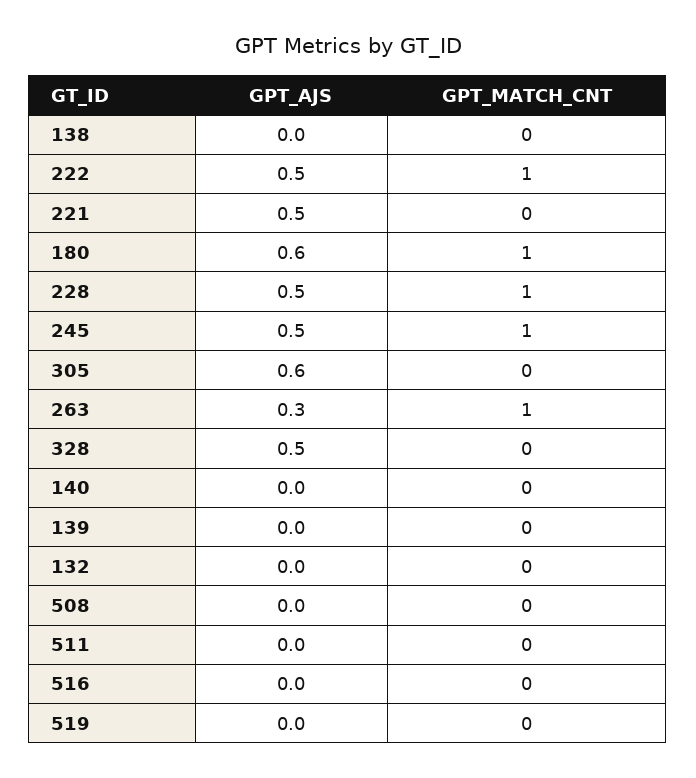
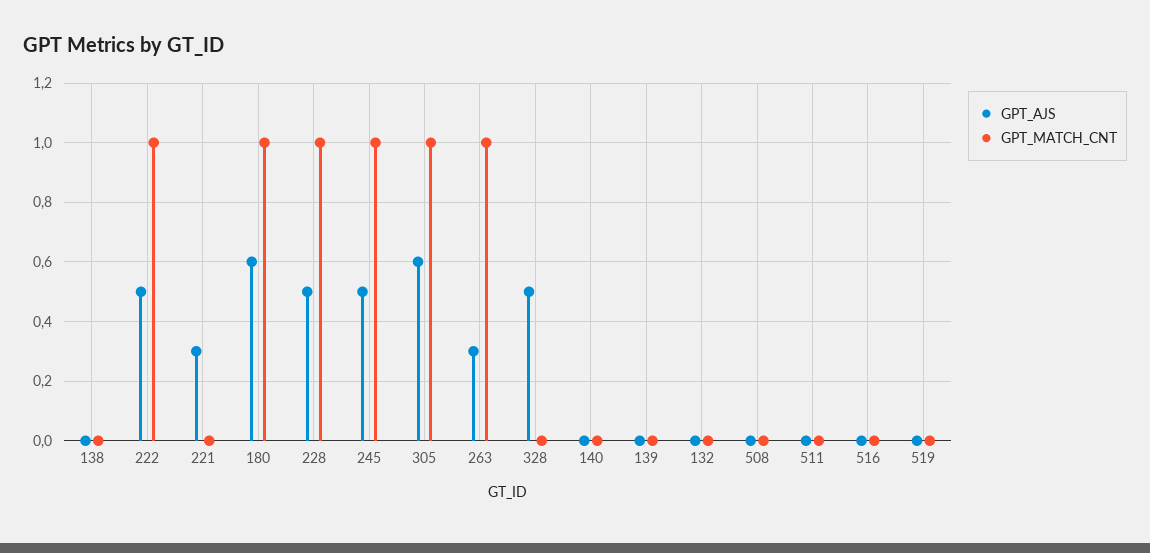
  {
    "GPT_AJS": {
      "138": 0,
      "222": 0.5,
-     "221": 0.5,
+     "221": 0.3,
      "180": 0.6,
      "228": 0.5,
      "245": 0.5,
      "305": 0.6,
      "263": 0.3,
      "328": 0.5,
      "140": 0,
      "139": 0,
      "132": 0,
      "508": 0,
      "511": 0,
      "516": 0,
      "519": 0
    },
    "GPT_MATCH_CNT": {
      "138": 0,
      "222": 1,
      "221": 0,
      "180": 1,
      "228": 1,
      "245": 1,
-     "305": 0,
+     "305": 1,
      "263": 1,
      "328": 0,
      "140": 0,
      "139": 0,
      "132": 0,
      "508": 0,
      "511": 0,
      "516": 0,
      "519": 0
    }
  }

